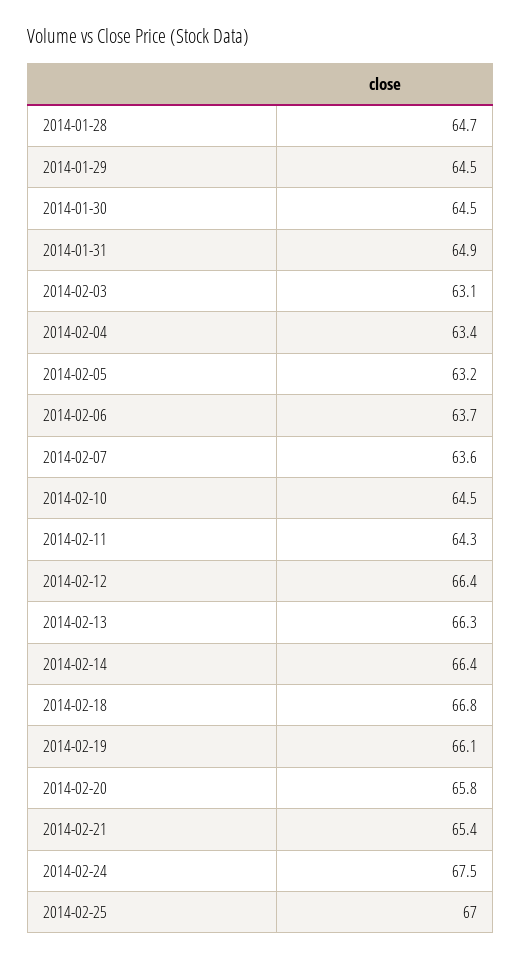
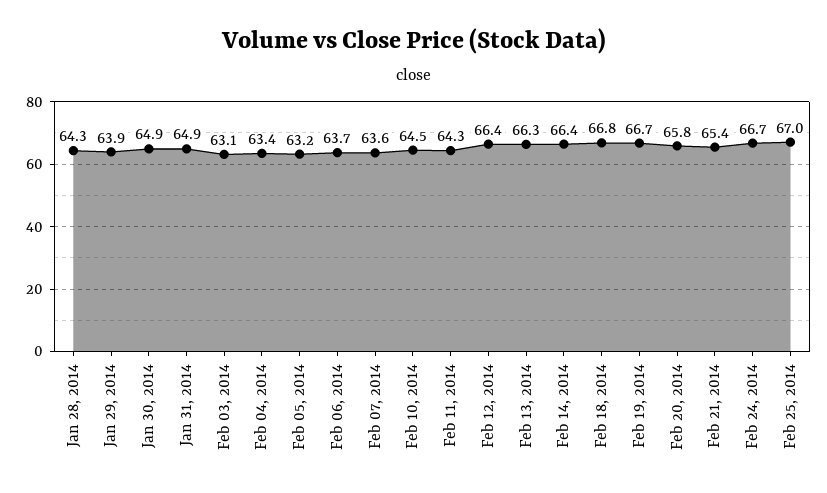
  {
-   "2014-01-28": 64.7,
+   "2014-01-28": 64.3,
-   "2014-01-29": 64.5,
+   "2014-01-29": 63.9,
-   "2014-01-30": 64.5,
+   "2014-01-30": 64.9,
    "2014-01-31": 64.9,
    "2014-02-03": 63.1,
    "2014-02-04": 63.4,
    "2014-02-05": 63.2,
    "2014-02-06": 63.7,
    "2014-02-07": 63.6,
    "2014-02-10": 64.5,
    "2014-02-11": 64.3,
    "2014-02-12": 66.4,
    "2014-02-13": 66.3,
    "2014-02-14": 66.4,
    "2014-02-18": 66.8,
-   "2014-02-19": 66.1,
+   "2014-02-19": 66.7,
    "2014-02-20": 65.8,
    "2014-02-21": 65.4,
-   "2014-02-24": 67.5,
+   "2014-02-24": 66.7,
    "2014-02-25": 67
  }

